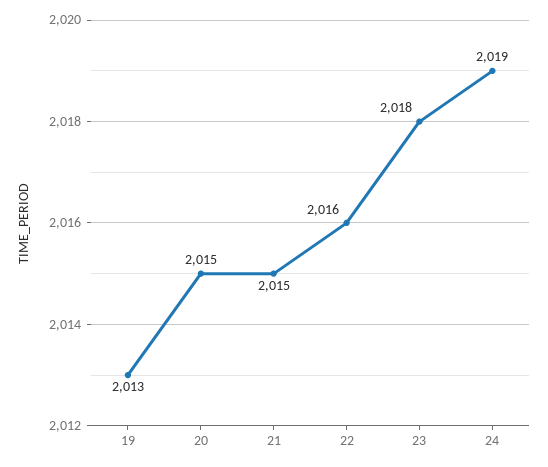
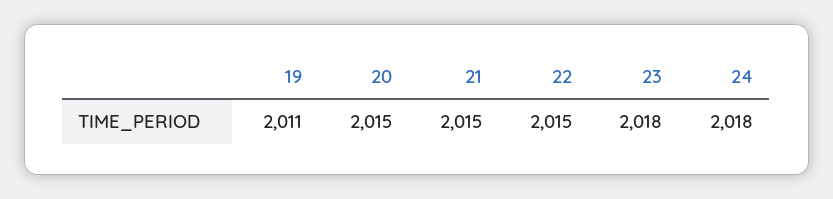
  {
-   "19": 2013,
+   "19": 2011,
    "20": 2015,
    "21": 2015,
-   "22": 2016,
+   "22": 2015,
    "23": 2018,
-   "24": 2019
+   "24": 2018
  }

